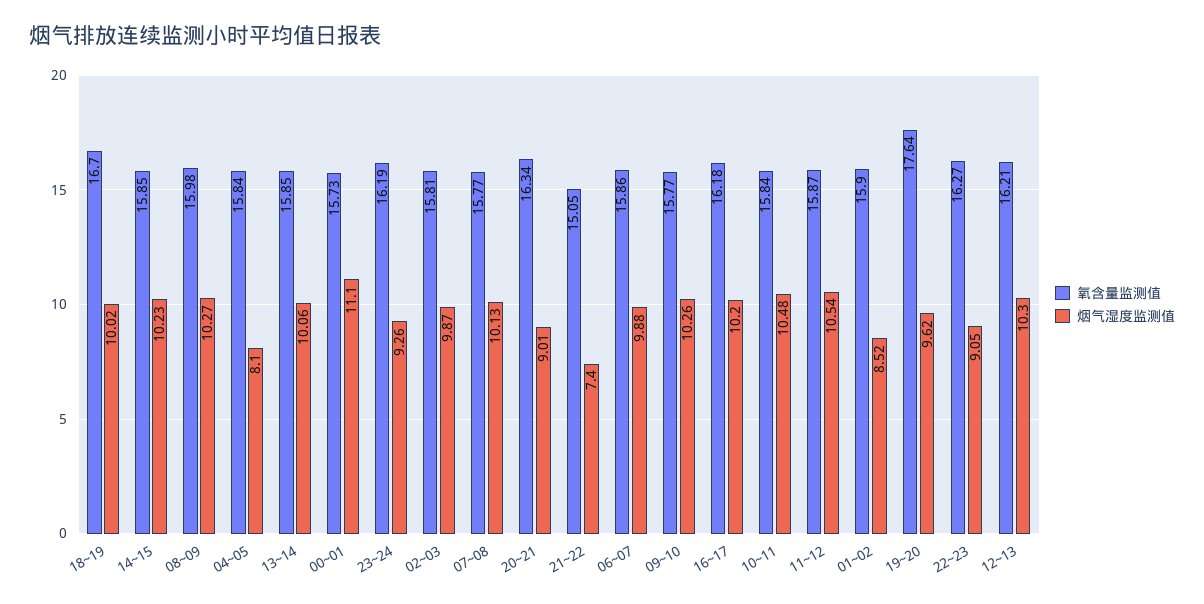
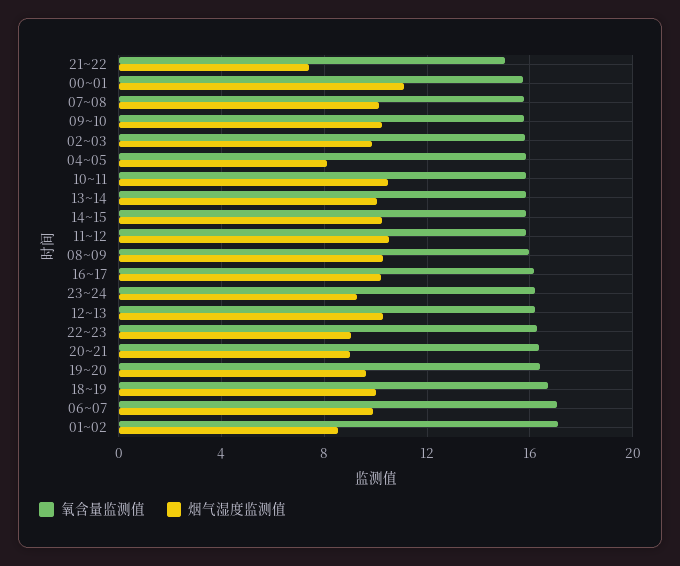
  {
    "氧含量监测值": {
      "18~19": 16.7,
      "14~15": 15.85,
      "08~09": 15.98,
      "04~05": 15.84,
      "13~14": 15.85,
      "00~01": 15.73,
      "23~24": 16.19,
      "02~03": 15.81,
      "07~08": 15.77,
      "20~21": 16.34,
      "21~22": 15.05,
-     "06~07": 15.86,
+     "06~07": 17,
      "09~10": 15.77,
      "16~17": 16.18,
      "10~11": 15.84,
      "11~12": 15.87,
-     "01~02": 15.9,
+     "01~02": 17,
-     "19~20": 17.64,
+     "19~20": 16.5,
      "22~23": 16.27,
      "12~13": 16.21
    },
    "烟气湿度监测值": {
      "18~19": 10.02,
      "14~15": 10.23,
      "08~09": 10.27,
      "04~05": 8.1,
      "13~14": 10.06,
      "00~01": 11.1,
      "23~24": 9.26,
      "02~03": 9.87,
      "07~08": 10.13,
      "20~21": 9.01,
      "21~22": 7.4,
      "06~07": 9.88,
      "09~10": 10.26,
      "16~17": 10.2,
      "10~11": 10.48,
      "11~12": 10.54,
      "01~02": 8.52,
      "19~20": 9.62,
      "22~23": 9.05,
      "12~13": 10.3
    }
  }

